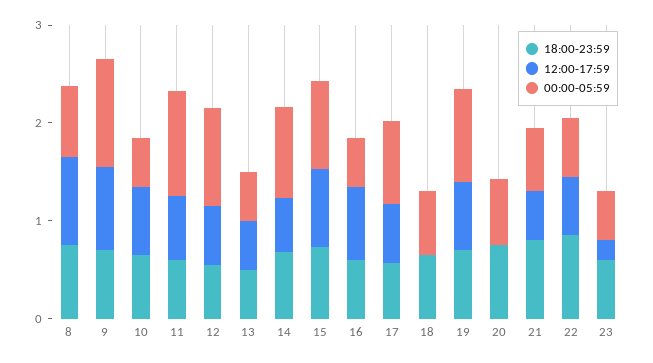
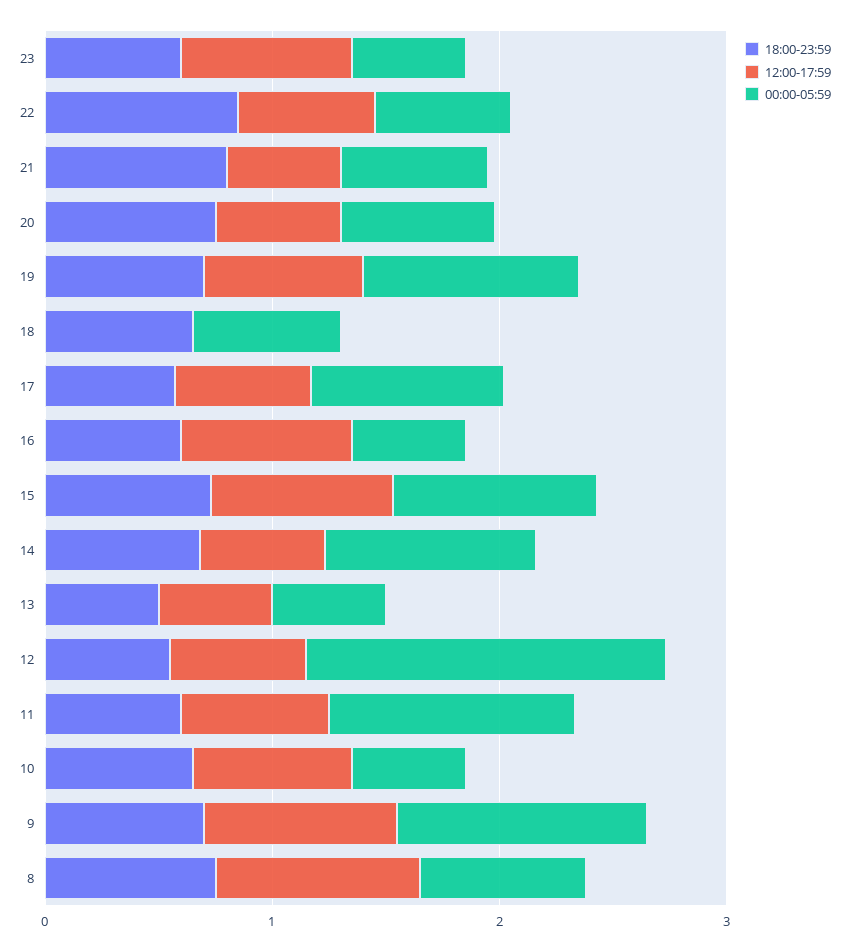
  {
    "18:00-23:59": {
      "8": 0.8,
      "9": 0.8,
      "10": 0.6,
      "11": 0.6,
      "12": 0.6,
      "13": 0.6,
      "14": 0.6,
      "15": 0.8,
      "16": 0.6,
      "17": 0.6,
      "18": 0.6,
      "19": 0.8,
      "20": 0.8,
      "21": 0.8,
      "22": 0.8,
      "23": 0.6
    },
    "12:00-17:59": {
      "8": 1,
      "9": 0.8,
      "10": 0.8,
      "11": 0.6,
      "12": 0.6,
      "13": 0.6,
      "14": 0.6,
      "15": 0.8,
      "16": 0.8,
      "17": 0.6,
      "18": 0,
      "19": 0.8,
-     "20": 0,
+     "20": 0.6,
      "21": 0.6,
      "22": 0.6,
-     "23": 0.2
+     "23": 0.8
    },
    "00:00-05:59": {
      "8": 0.8,
      "9": 1.2,
      "10": 0.6,
      "11": 1,
-     "12": 1,
+     "12": 1.6,
      "13": 0.6,
      "14": 1,
      "15": 1,
      "16": 0.6,
      "17": 0.8,
      "18": 0.6,
      "19": 1,
      "20": 0.6,
      "21": 0.6,
      "22": 0.6,
      "23": 0.6
    }
  }

